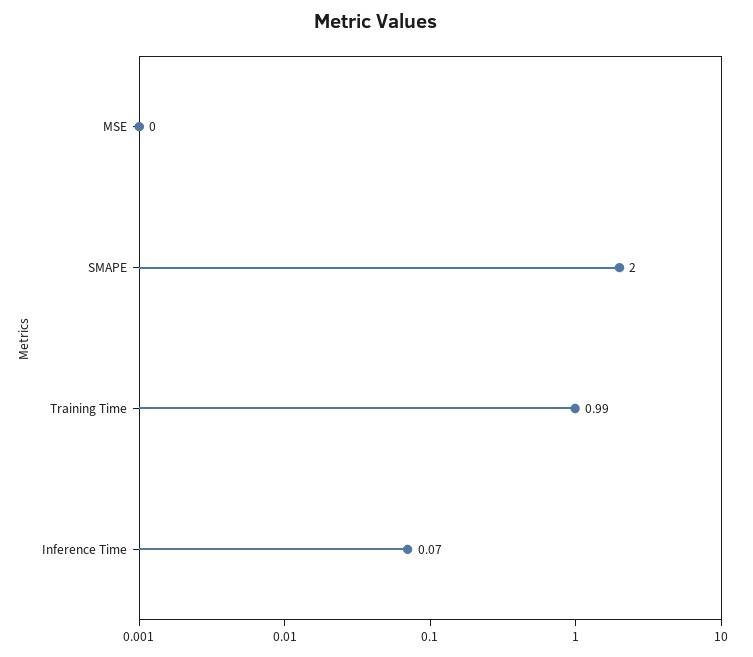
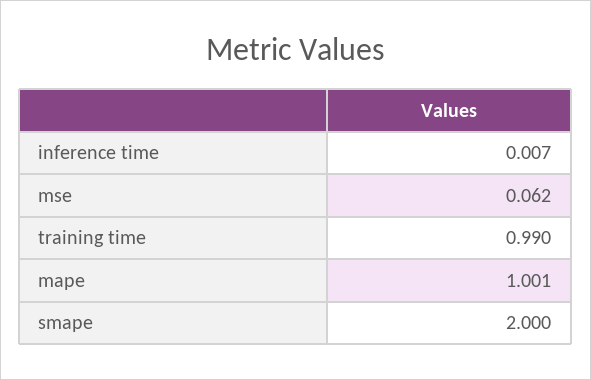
  {
-   "MSE": 0,
+   "MSE": 0.062,
    "SMAPE": 2,
    "Training Time": 0.99,
-   "Inference Time": 0.07
+   "Inference Time": 0.007,
+   "mape": 1.001
  }

